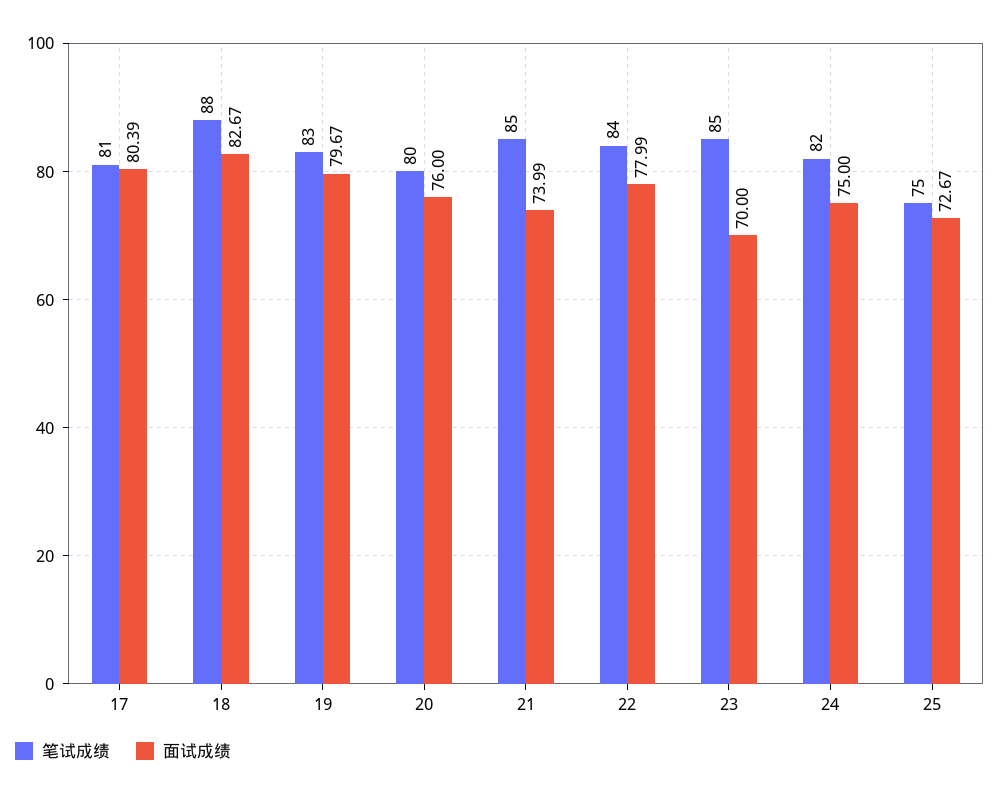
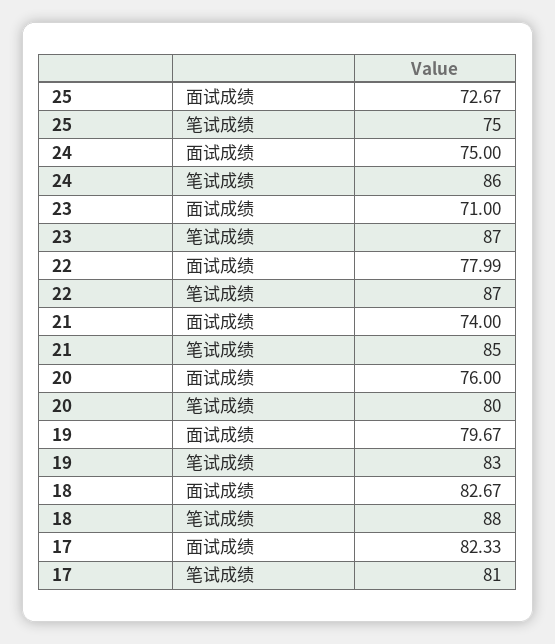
  {
    "笔试成绩": {
      "17": 81,
      "18": 88,
      "19": 83,
      "20": 80,
      "21": 85,
-     "22": 84,
+     "22": 87,
-     "23": 85,
+     "23": 87,
-     "24": 82,
+     "24": 86,
      "25": 75
    },
    "面试成绩": {
-     "17": 80.39,
+     "17": 82.33,
      "18": 82.67,
      "19": 79.67,
      "20": 76,
-     "21": 73.99,
+     "21": 74,
      "22": 77.99,
-     "23": 70,
+     "23": 71,
      "24": 75,
      "25": 72.67
    }
  }

